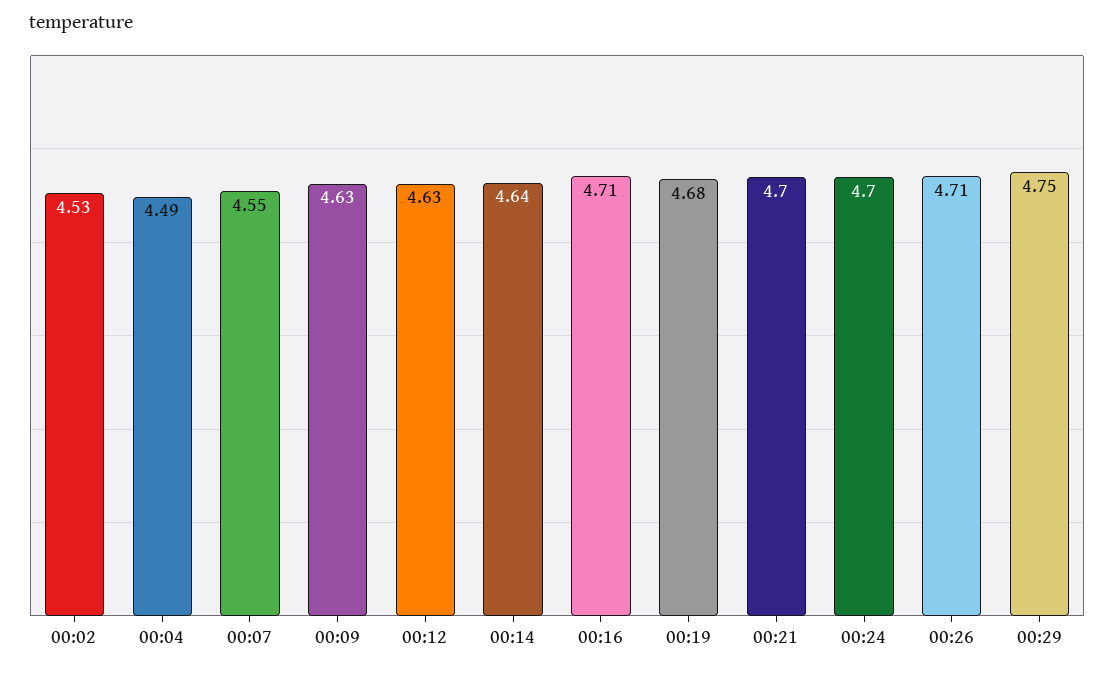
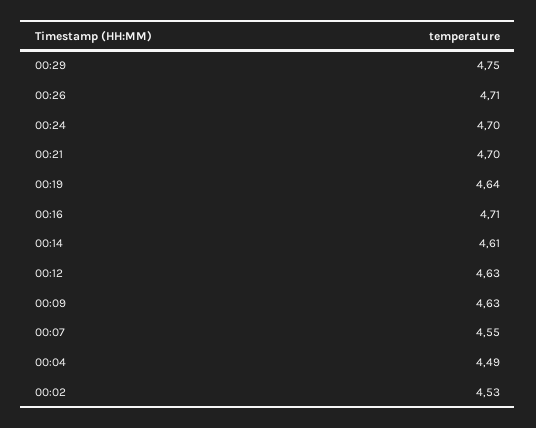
  {
    "00:02": 4.53,
    "00:04": 4.49,
    "00:07": 4.55,
    "00:09": 4.63,
    "00:12": 4.63,
-   "00:14": 4.64,
+   "00:14": 4.61,
    "00:16": 4.71,
-   "00:19": 4.68,
+   "00:19": 4.64,
    "00:21": 4.7,
    "00:24": 4.7,
    "00:26": 4.71,
    "00:29": 4.75
  }

